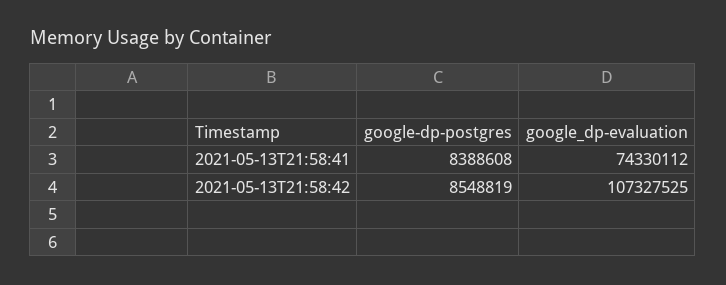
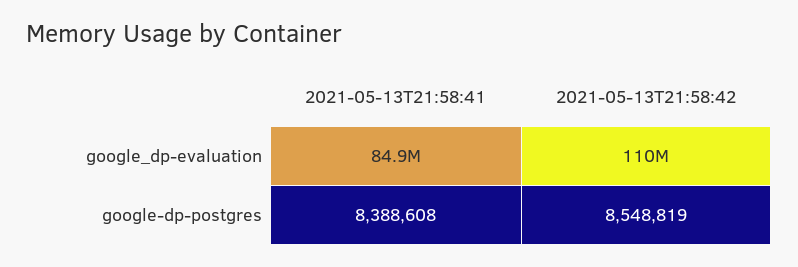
  {
    "google-dp-postgres": {
      "2021-05-13T21:58:41": 8388608,
      "2021-05-13T21:58:42": 8548819
    },
    "google_dp-evaluation": {
-     "2021-05-13T21:58:41": 74330112,
+     "2021-05-13T21:58:41": 84900000,
-     "2021-05-13T21:58:42": 107327525
+     "2021-05-13T21:58:42": 110000000
    }
  }

